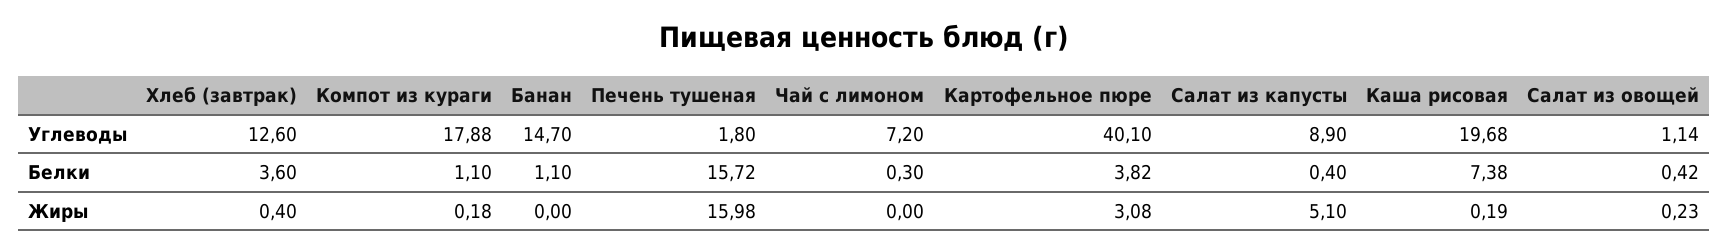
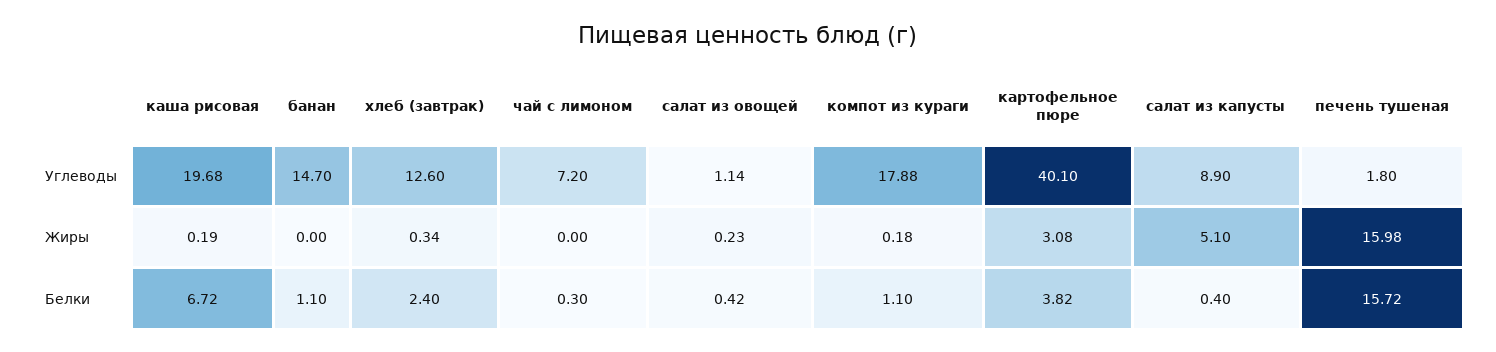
  {
    "Хлеб (завтрак)": {
      "Углеводы": 12.6,
-     "Белки": 3.6,
+     "Белки": 2.4,
-     "Жиры": 0.4
+     "Жиры": 0.34
    },
    "Компот из кураги": {
      "Углеводы": 17.88,
      "Белки": 1.1,
      "Жиры": 0.18
    },
    "Банан": {
      "Углеводы": 14.7,
      "Белки": 1.1,
      "Жиры": 0
    },
    "Печень тушеная": {
      "Углеводы": 1.8,
      "Белки": 15.72,
      "Жиры": 15.98
    },
    "Чай с лимоном": {
      "Углеводы": 7.2,
      "Белки": 0.3,
      "Жиры": 0
    },
    "Картофельное пюре": {
      "Углеводы": 40.1,
      "Белки": 3.82,
      "Жиры": 3.08
    },
    "Салат из капусты": {
      "Углеводы": 8.9,
      "Белки": 0.4,
      "Жиры": 5.1
    },
    "Каша рисовая": {
      "Углеводы": 19.68,
-     "Белки": 7.38,
+     "Белки": 6.72,
      "Жиры": 0.19
    },
    "Салат из овощей": {
      "Углеводы": 1.14,
      "Белки": 0.42,
      "Жиры": 0.23
    }
  }

